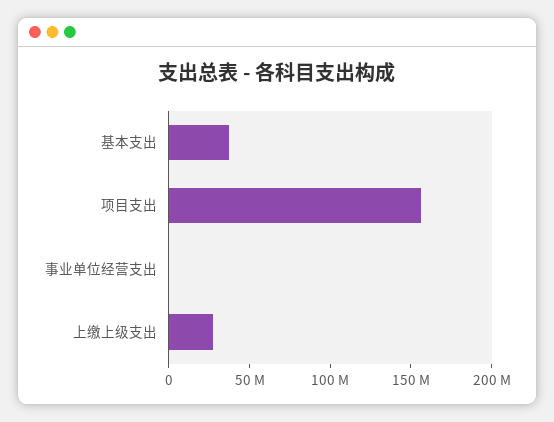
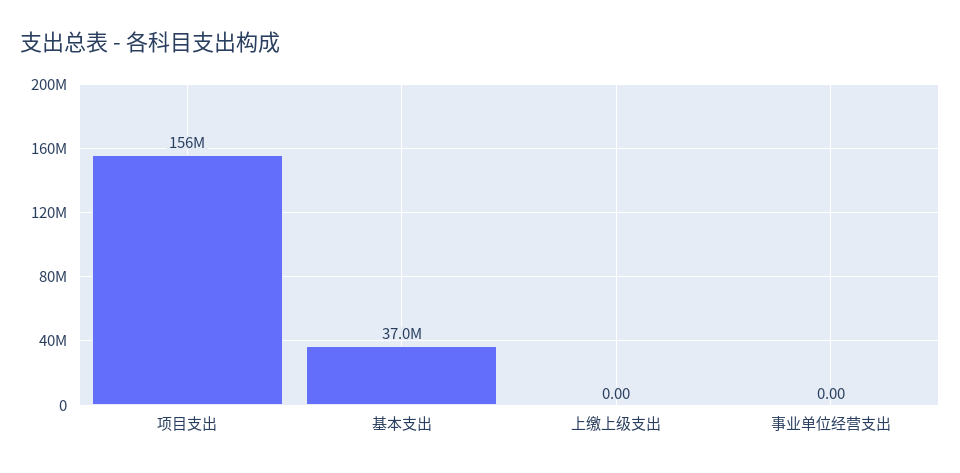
  {
    "基本支出": 37000000,
    "项目支出": 156000000,
    "事业单位经营支出": 0,
-   "上缴上级支出": 30000000
+   "上缴上级支出": 0
  }

